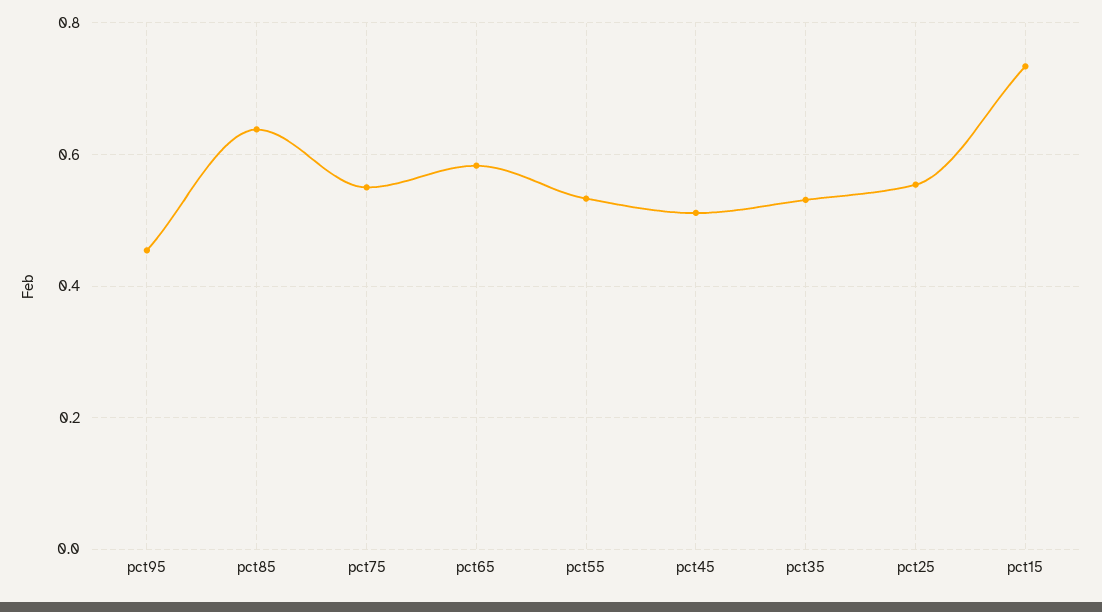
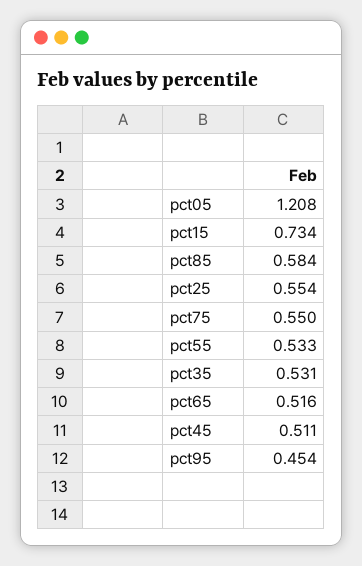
  {
    "pct95": 0.454,
-   "pct85": 0.64,
+   "pct85": 0.584,
    "pct75": 0.55,
-   "pct65": 0.58,
+   "pct65": 0.516,
    "pct55": 0.533,
    "pct45": 0.511,
    "pct35": 0.531,
    "pct25": 0.554,
-   "pct15": 0.734
+   "pct15": 0.734,
+   "pct05": 1.208
  }

